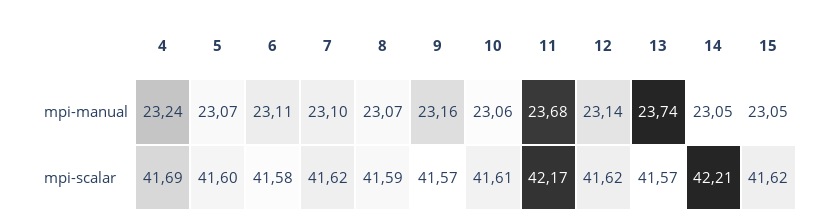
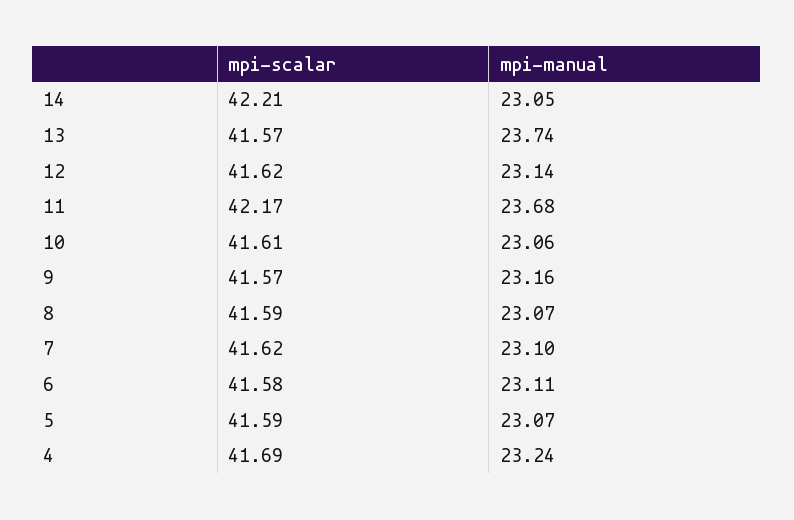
  {
    "4": {
      "mpi-manual": 23.24,
      "mpi-scalar": 41.69
    },
    "5": {
      "mpi-manual": 23.07,
-     "mpi-scalar": 41.6
+     "mpi-scalar": 41.59
    },
    "6": {
      "mpi-manual": 23.11,
      "mpi-scalar": 41.58
    },
    "7": {
      "mpi-manual": 23.1,
      "mpi-scalar": 41.62
    },
    "8": {
      "mpi-manual": 23.07,
      "mpi-scalar": 41.59
    },
    "9": {
      "mpi-manual": 23.16,
      "mpi-scalar": 41.57
    },
    "10": {
      "mpi-manual": 23.06,
      "mpi-scalar": 41.61
    },
    "11": {
      "mpi-manual": 23.68,
      "mpi-scalar": 42.17
    },
    "12": {
      "mpi-manual": 23.14,
      "mpi-scalar": 41.62
    },
    "13": {
      "mpi-manual": 23.74,
      "mpi-scalar": 41.57
    },
    "14": {
      "mpi-manual": 23.05,
      "mpi-scalar": 42.21
-   },
+   }
-   "15": {
-     "mpi-manual": 23.05,
-     "mpi-scalar": 41.62
-   }
  }

